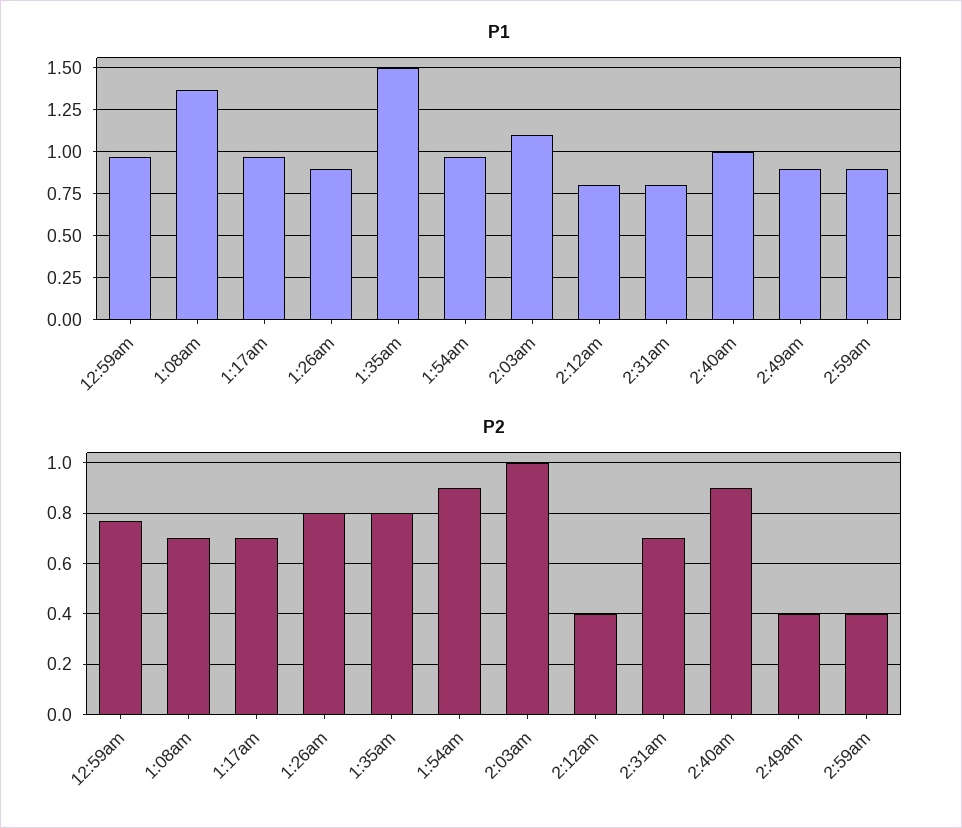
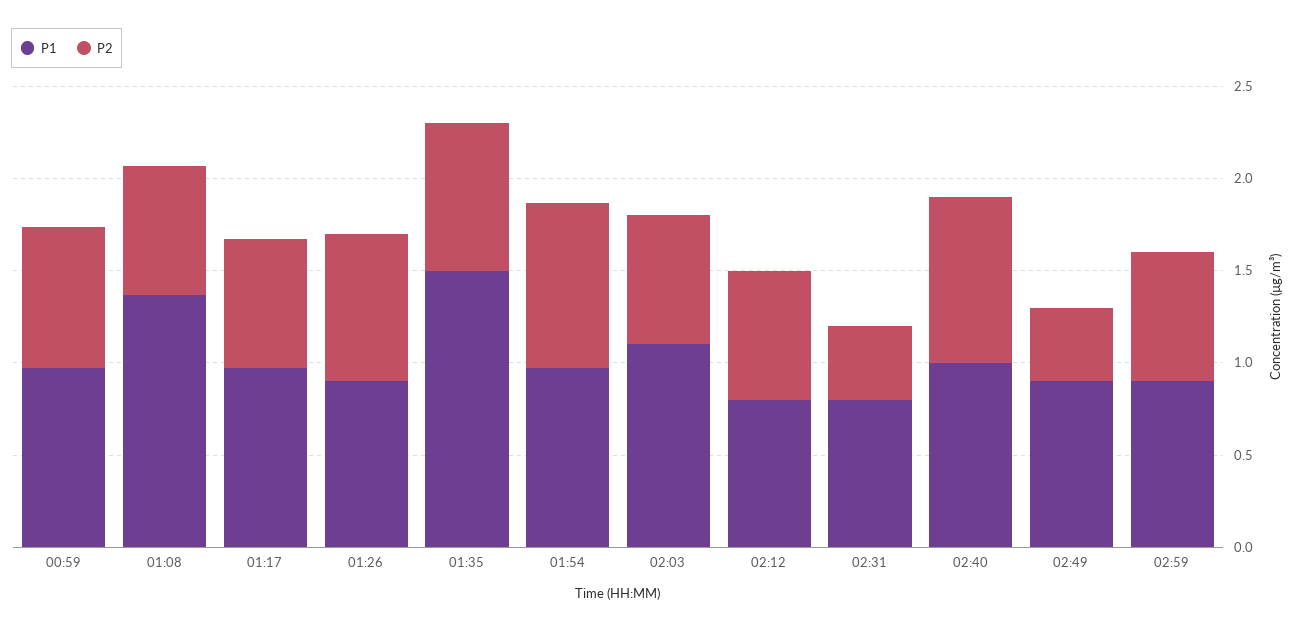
  {
    "P1": {
      "12:59am": 0.95,
      "1:08am": 1.35,
      "1:17am": 0.95,
      "1:26am": 0.9,
      "1:35am": 1.5,
      "1:54am": 0.95,
      "2:03am": 1.1,
      "2:12am": 0.8,
      "2:31am": 0.8,
      "2:40am": 1,
      "2:49am": 0.9,
      "2:59am": 0.9
    },
    "P2": {
      "12:59am": 0.75,
      "1:08am": 0.7,
      "1:17am": 0.7,
      "1:26am": 0.8,
      "1:35am": 0.8,
      "1:54am": 0.9,
-     "2:03am": 1,
+     "2:03am": 0.7,
-     "2:12am": 0.4,
+     "2:12am": 0.7,
-     "2:31am": 0.7,
+     "2:31am": 0.4,
      "2:40am": 0.9,
      "2:49am": 0.4,
-     "2:59am": 0.4
+     "2:59am": 0.7
    }
  }

